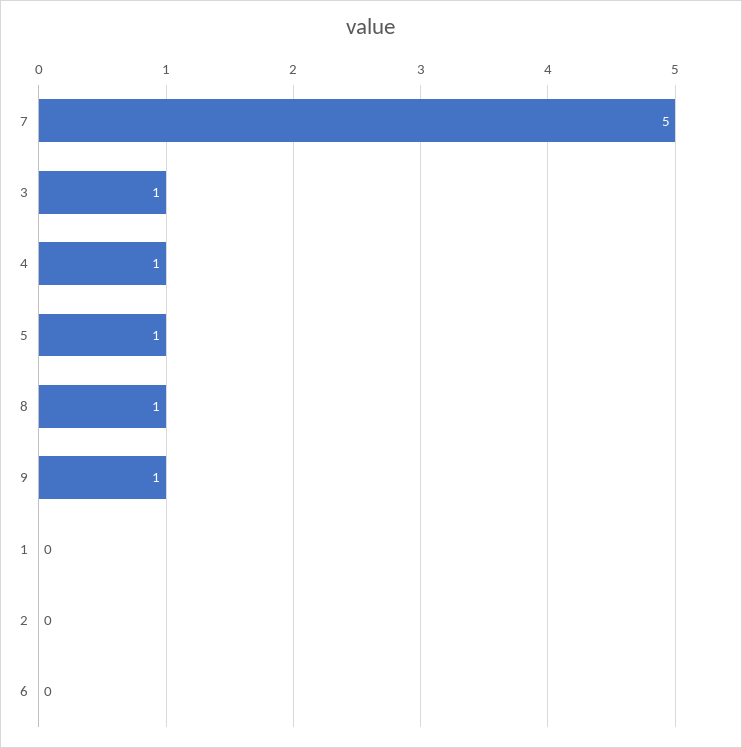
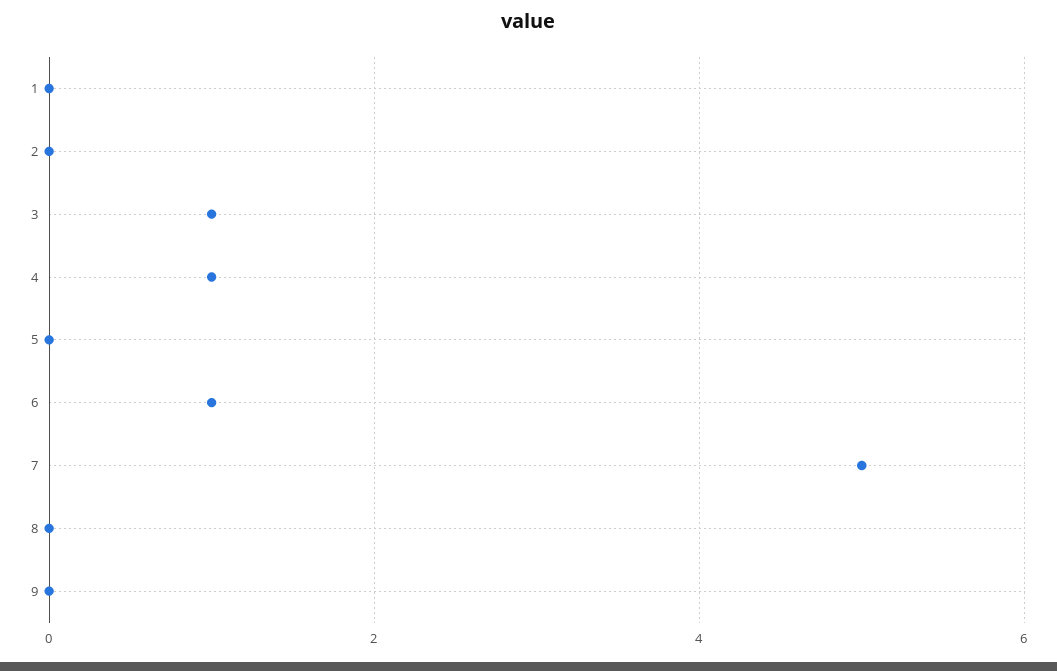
  {
    "7": 5,
    "3": 1,
    "4": 1,
-   "5": 1,
+   "5": 0,
-   "8": 1,
+   "8": 0,
-   "9": 1,
+   "9": 0,
    "1": 0,
    "2": 0,
-   "6": 0
+   "6": 1
  }

